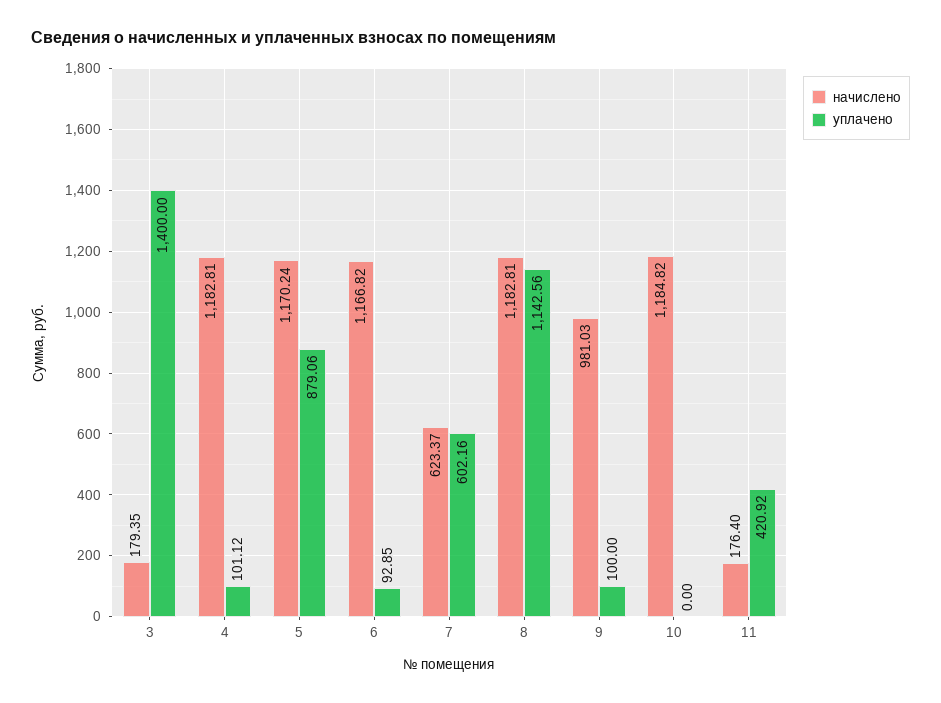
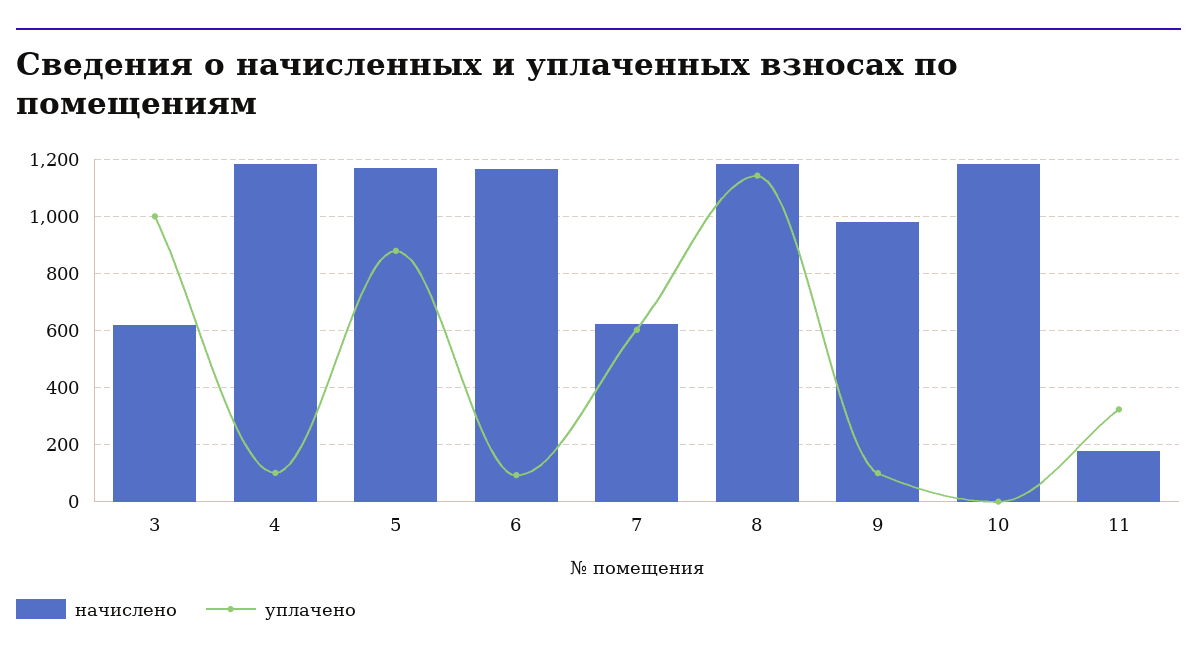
  {
    "начислено": {
-     "3": 179.35,
+     "3": 625,
      "4": 1182.81,
      "5": 1170.24,
      "6": 1166.82,
      "7": 623.37,
      "8": 1182.81,
      "9": 981.03,
      "10": 1184.82,
      "11": 176.4
    },
    "уплачено": {
-     "3": 1400,
+     "3": 1000,
      "4": 101.12,
      "5": 879.06,
      "6": 92.85,
      "7": 602.16,
      "8": 1142.56,
      "9": 100,
      "10": 0,
-     "11": 420.92
+     "11": 325
    }
  }

